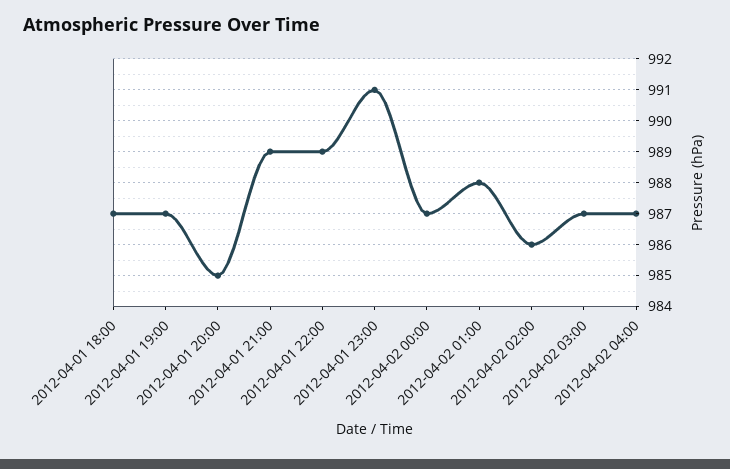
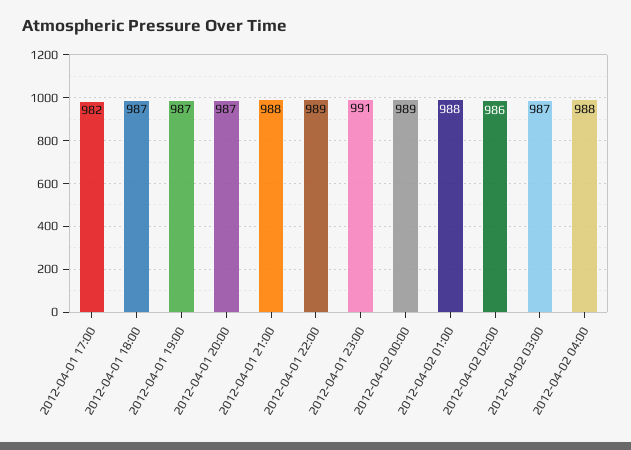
  {
    "2012-04-01 18:00": 987,
    "2012-04-01 19:00": 987,
-   "2012-04-01 20:00": 985,
+   "2012-04-01 20:00": 987,
-   "2012-04-01 21:00": 989,
+   "2012-04-01 21:00": 988,
    "2012-04-01 22:00": 989,
    "2012-04-01 23:00": 991,
-   "2012-04-02 00:00": 987,
+   "2012-04-02 00:00": 989,
    "2012-04-02 01:00": 988,
    "2012-04-02 02:00": 986,
    "2012-04-02 03:00": 987,
-   "2012-04-02 04:00": 987
+   "2012-04-02 04:00": 988,
+   "2012-04-01 17:00": 982
  }

